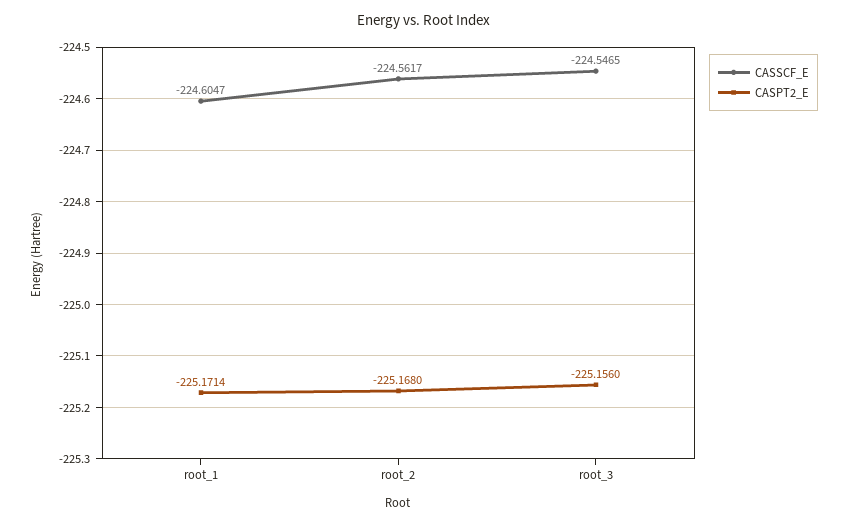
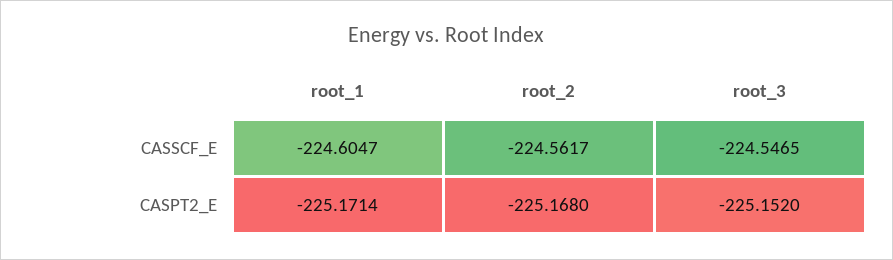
  {
    "CASSCF_E": {
      "root_1": -224.6047,
      "root_2": -224.5617,
      "root_3": -224.5465
    },
    "CASPT2_E": {
      "root_1": -225.1714,
      "root_2": -225.168,
-     "root_3": -225.156
+     "root_3": -225.152
    }
  }

